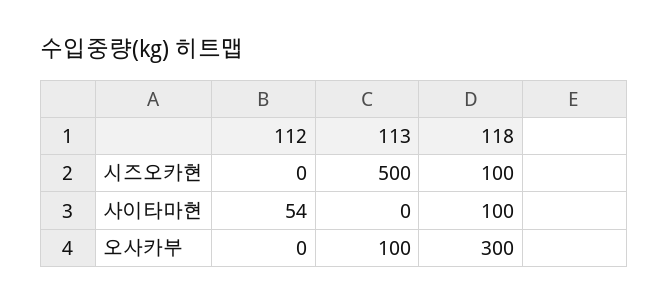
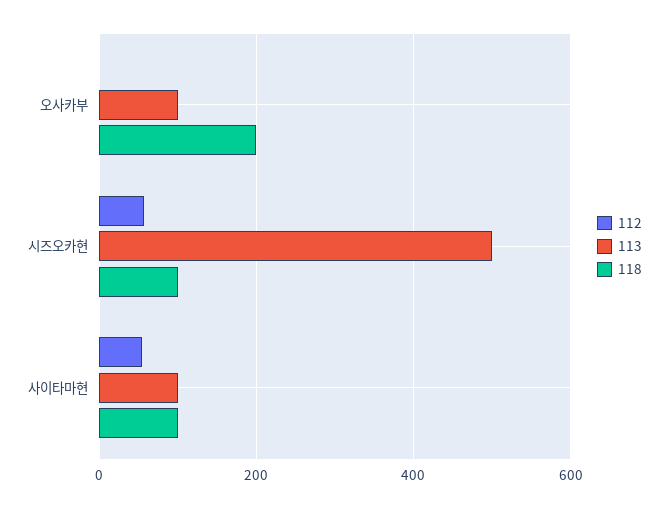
  {
    "112": {
-     "시즈오카현": 0,
+     "시즈오카현": 60,
      "사이타마현": 54,
      "오사카부": 0
    },
    "113": {
      "시즈오카현": 500,
-     "사이타마현": 0,
+     "사이타마현": 100,
      "오사카부": 100
    },
    "118": {
      "시즈오카현": 100,
      "사이타마현": 100,
-     "오사카부": 300
+     "오사카부": 200
    }
  }

